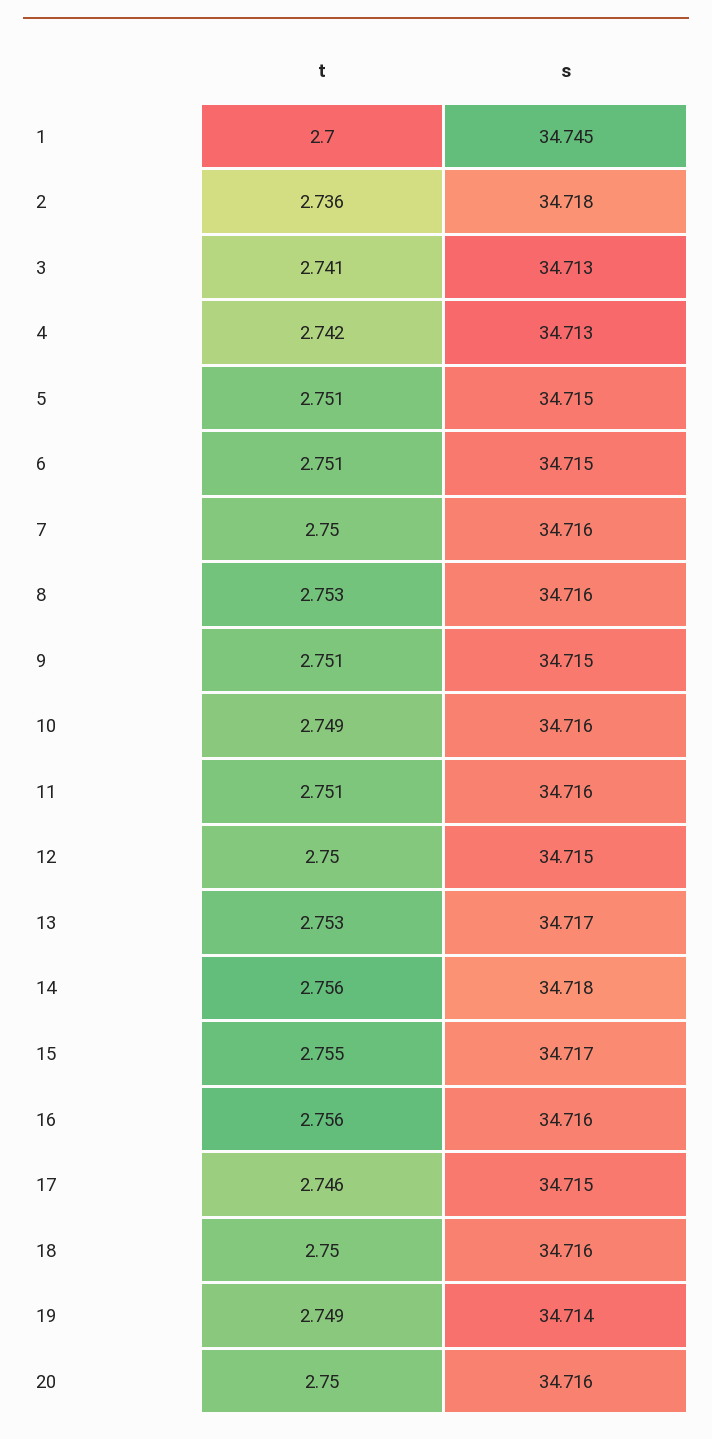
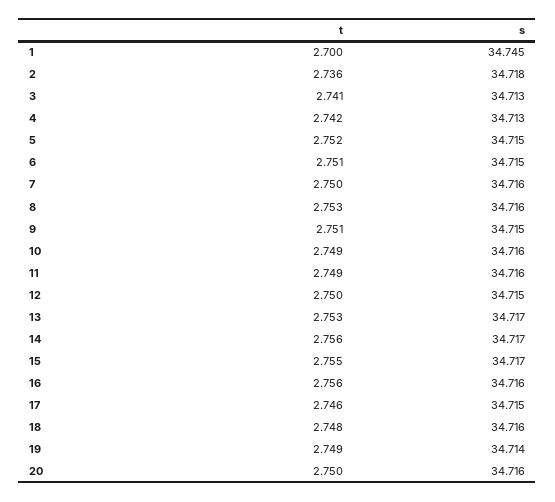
  {
    "t": {
      "1": 2.7,
      "2": 2.736,
      "3": 2.741,
      "4": 2.742,
-     "5": 2.751,
+     "5": 2.752,
      "6": 2.751,
      "7": 2.75,
      "8": 2.753,
      "9": 2.751,
      "10": 2.749,
-     "11": 2.751,
+     "11": 2.749,
      "12": 2.75,
      "13": 2.753,
      "14": 2.756,
      "15": 2.755,
      "16": 2.756,
      "17": 2.746,
-     "18": 2.75,
+     "18": 2.748,
      "19": 2.749,
      "20": 2.75
    },
    "s": {
      "1": 34.745,
      "2": 34.718,
      "3": 34.713,
      "4": 34.713,
      "5": 34.715,
      "6": 34.715,
      "7": 34.716,
      "8": 34.716,
      "9": 34.715,
      "10": 34.716,
      "11": 34.716,
      "12": 34.715,
      "13": 34.717,
-     "14": 34.718,
+     "14": 34.717,
      "15": 34.717,
      "16": 34.716,
      "17": 34.715,
      "18": 34.716,
      "19": 34.714,
      "20": 34.716
    }
  }

